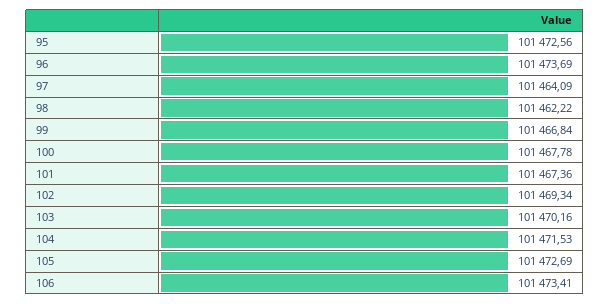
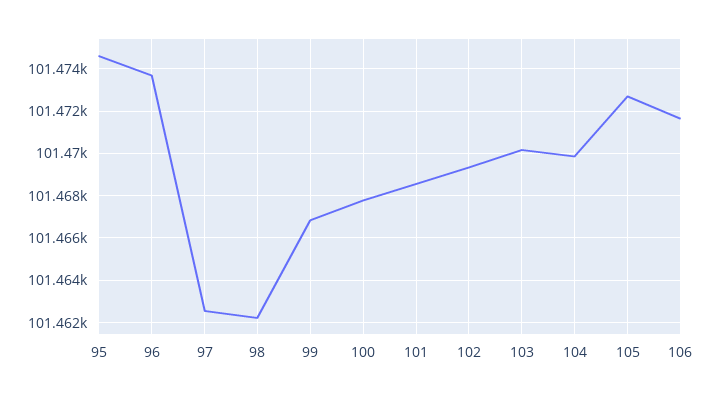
  {
-   "95": 101472.56,
+   "95": 101474.5,
    "96": 101473.69,
-   "97": 101464.09,
+   "97": 101462.5,
    "98": 101462.22,
    "99": 101466.84,
    "100": 101467.78,
-   "101": 101467.36,
+   "101": 101468.5,
    "102": 101469.34,
    "103": 101470.16,
-   "104": 101471.53,
+   "104": 101470,
    "105": 101472.69,
-   "106": 101473.41
+   "106": 101471.5
  }

